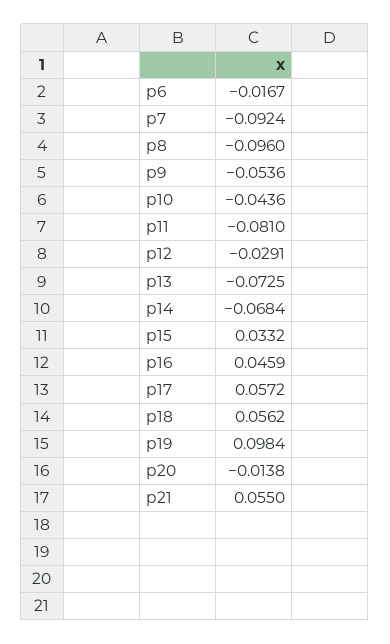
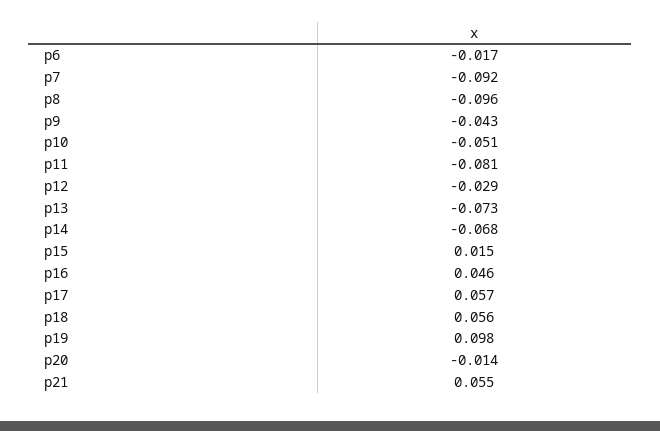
  {
    "p6": -0.0167,
    "p7": -0.0924,
    "p8": -0.096,
-   "p9": -0.0536,
+   "p9": -0.043,
-   "p10": -0.0436,
+   "p10": -0.051,
    "p11": -0.081,
    "p12": -0.0291,
    "p13": -0.0725,
    "p14": -0.0684,
-   "p15": 0.0332,
+   "p15": 0.015,
    "p16": 0.0459,
    "p17": 0.0572,
    "p18": 0.0562,
    "p19": 0.0984,
    "p20": -0.0138,
    "p21": 0.055
  }

